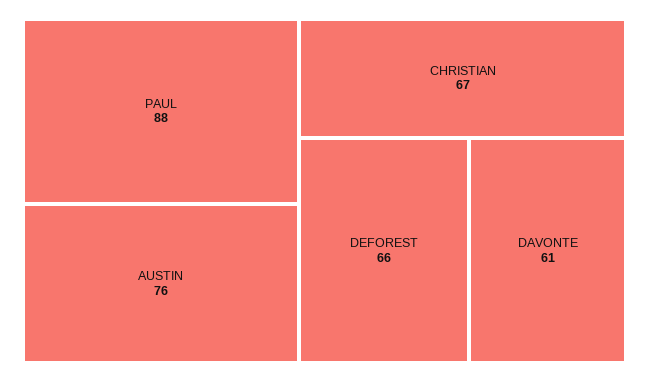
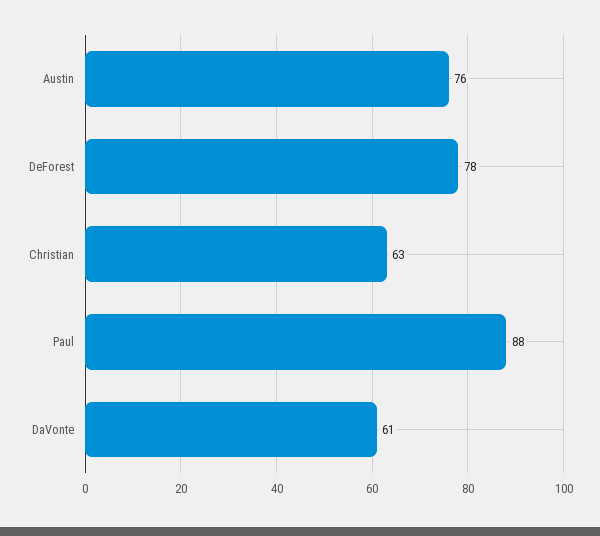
  {
    "PAUL": 88,
    "AUSTIN": 76,
-   "CHRISTIAN": 67,
+   "CHRISTIAN": 63,
-   "DEFOREST": 66,
+   "DEFOREST": 78,
    "DAVONTE": 61
  }

